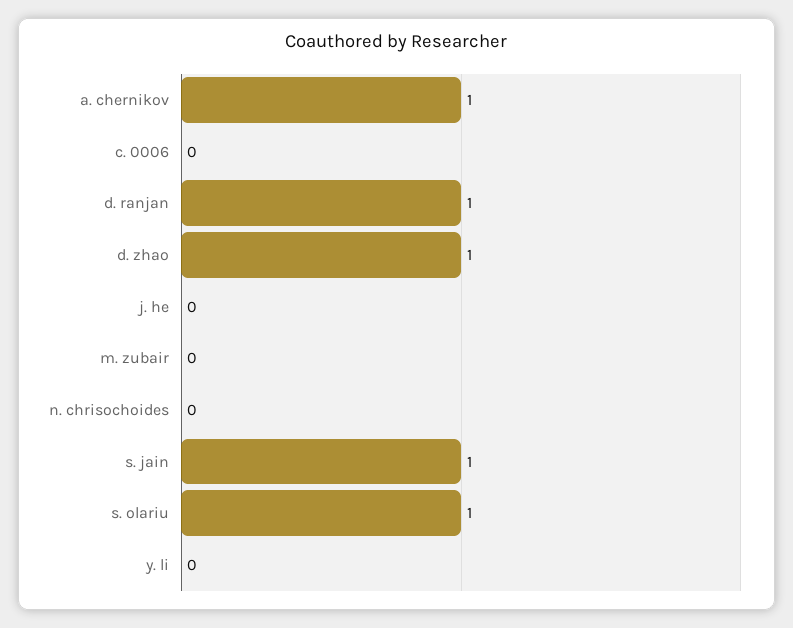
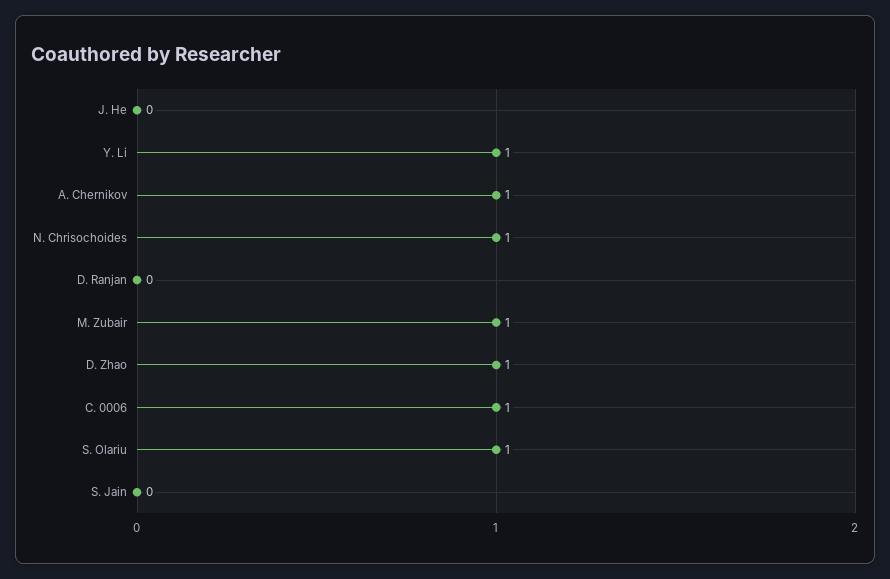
  {
    "a. chernikov": 1,
-   "c. 0006": 0,
+   "c. 0006": 1,
-   "d. ranjan": 1,
+   "d. ranjan": 0,
    "d. zhao": 1,
    "j. he": 0,
-   "m. zubair": 0,
+   "m. zubair": 1,
-   "n. chrisochoides": 0,
+   "n. chrisochoides": 1,
-   "s. jain": 1,
+   "s. jain": 0,
    "s. olariu": 1,
-   "y. li": 0
+   "y. li": 1
  }

